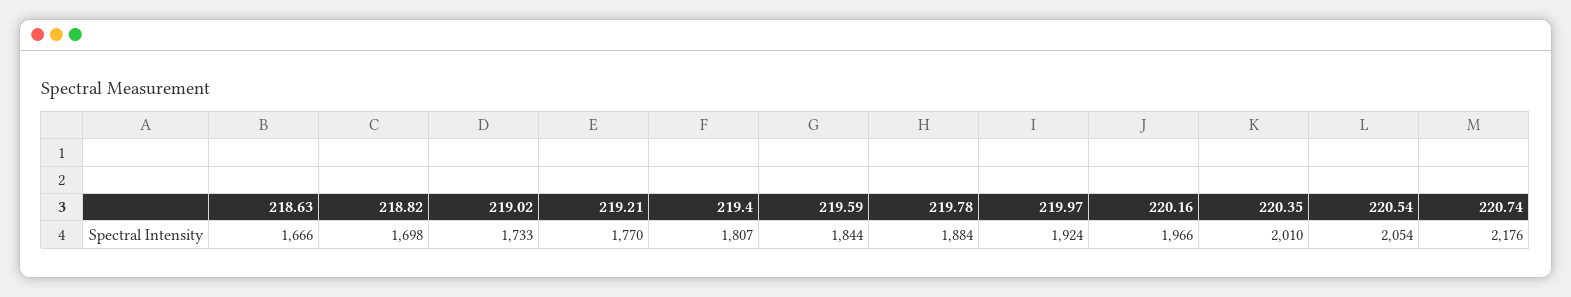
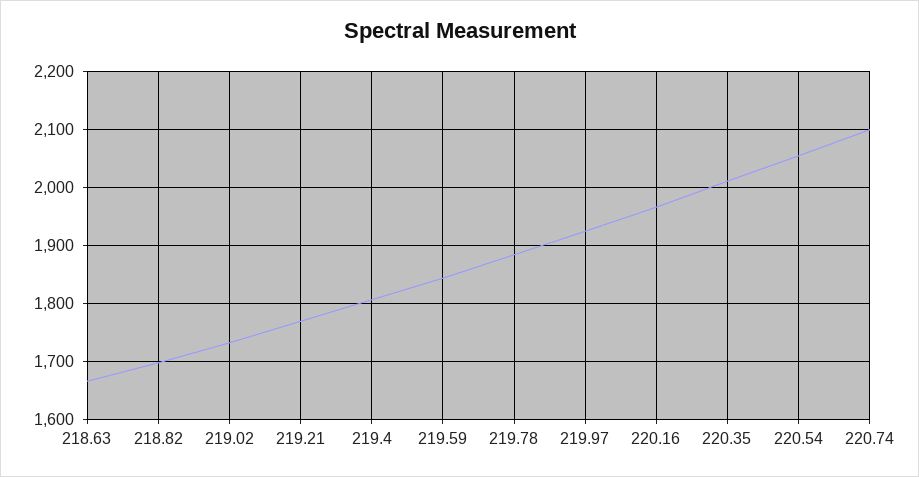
  {
    "218.63": 1666,
    "218.82": 1698,
    "219.02": 1733,
    "219.21": 1770,
    "219.4": 1807,
    "219.59": 1844,
    "219.78": 1884,
    "219.97": 1924,
    "220.16": 1966,
    "220.35": 2010,
    "220.54": 2054,
-   "220.74": 2176
+   "220.74": 2100
  }

